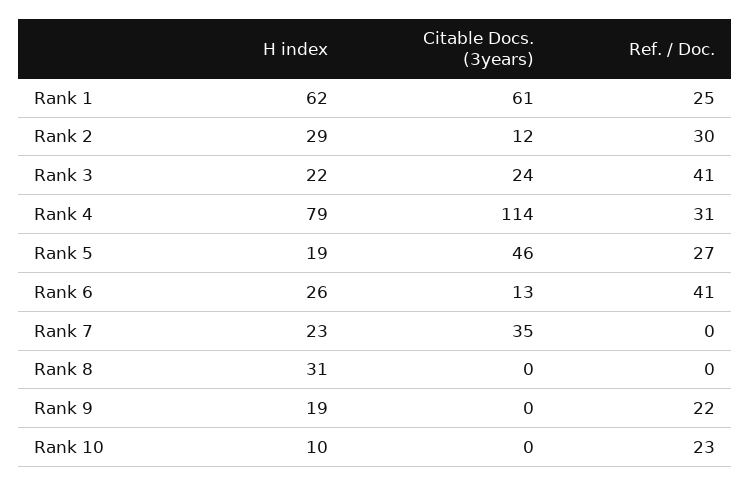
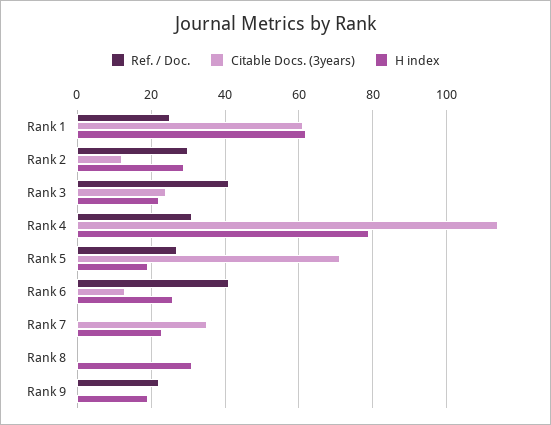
  {
    "H index": {
      "Rank 1": 62,
      "Rank 2": 29,
      "Rank 3": 22,
      "Rank 4": 79,
      "Rank 5": 19,
      "Rank 6": 26,
      "Rank 7": 23,
      "Rank 8": 31,
-     "Rank 9": 19,
+     "Rank 9": 19
-     "Rank 10": 10
    },
    "Citable Docs. (3years)": {
      "Rank 1": 61,
      "Rank 2": 12,
      "Rank 3": 24,
      "Rank 4": 114,
-     "Rank 5": 46,
+     "Rank 5": 70,
      "Rank 6": 13,
      "Rank 7": 35,
      "Rank 8": 0,
-     "Rank 9": 0,
+     "Rank 9": 0
-     "Rank 10": 0
    },
    "Ref. / Doc.": {
      "Rank 1": 25,
      "Rank 2": 30,
      "Rank 3": 41,
      "Rank 4": 31,
      "Rank 5": 27,
      "Rank 6": 41,
      "Rank 7": 0,
      "Rank 8": 0,
-     "Rank 9": 22,
+     "Rank 9": 22
-     "Rank 10": 23
    }
  }

